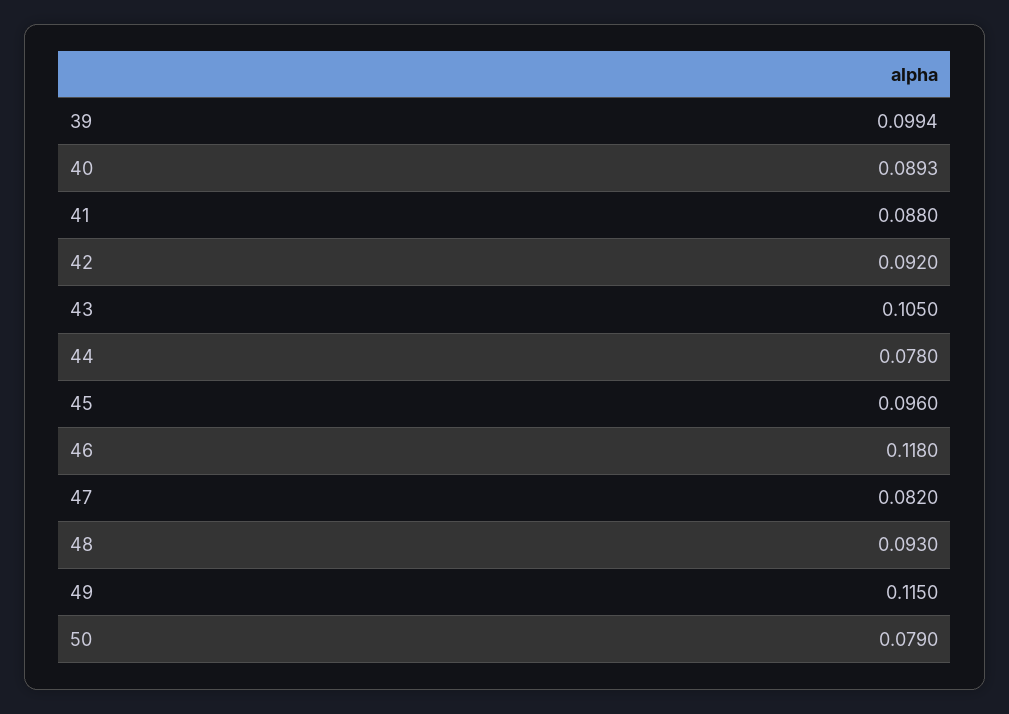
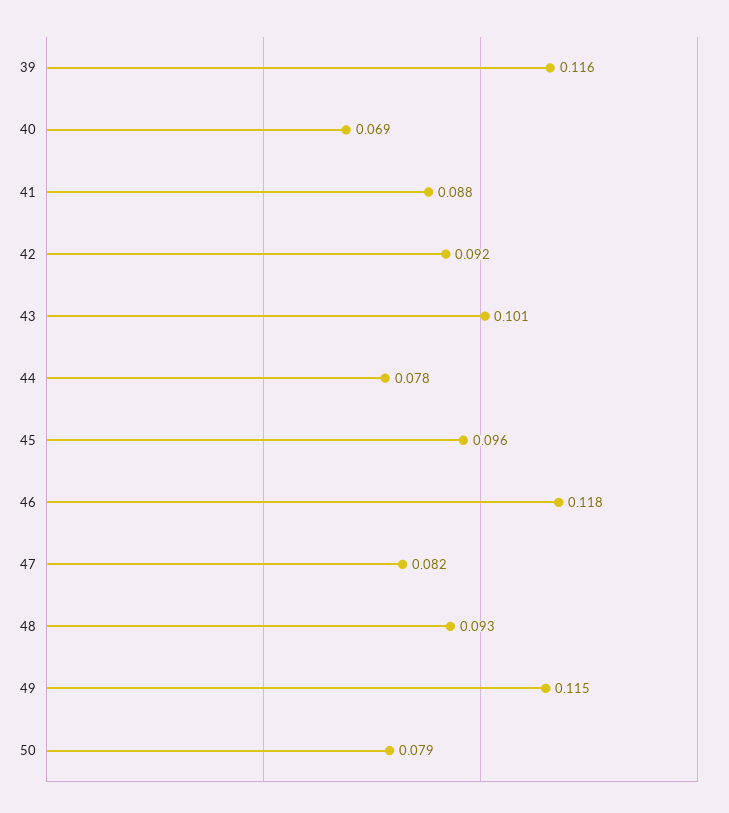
  {
-   "39": 0.0994,
+   "39": 0.116,
-   "40": 0.0893,
+   "40": 0.069,
    "41": 0.088,
    "42": 0.092,
-   "43": 0.105,
+   "43": 0.101,
    "44": 0.078,
    "45": 0.096,
    "46": 0.118,
    "47": 0.082,
    "48": 0.093,
    "49": 0.115,
    "50": 0.079
  }

